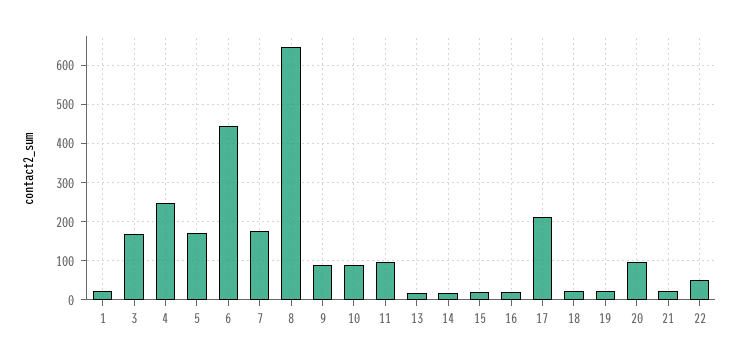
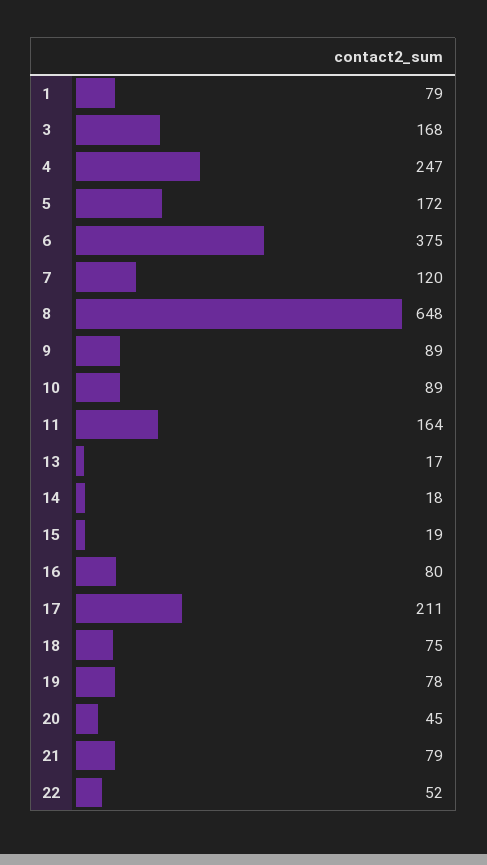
  {
-   "1": 20,
+   "1": 79,
    "3": 168,
    "4": 247,
    "5": 172,
-   "6": 440,
+   "6": 375,
-   "7": 180,
+   "7": 120,
    "8": 648,
    "9": 89,
    "10": 89,
-   "11": 100,
+   "11": 164,
    "13": 17,
    "14": 18,
    "15": 19,
-   "16": 20,
+   "16": 80,
    "17": 211,
-   "18": 20,
+   "18": 75,
-   "19": 20,
+   "19": 78,
-   "20": 100,
+   "20": 45,
-   "21": 20,
+   "21": 79,
    "22": 52
  }

